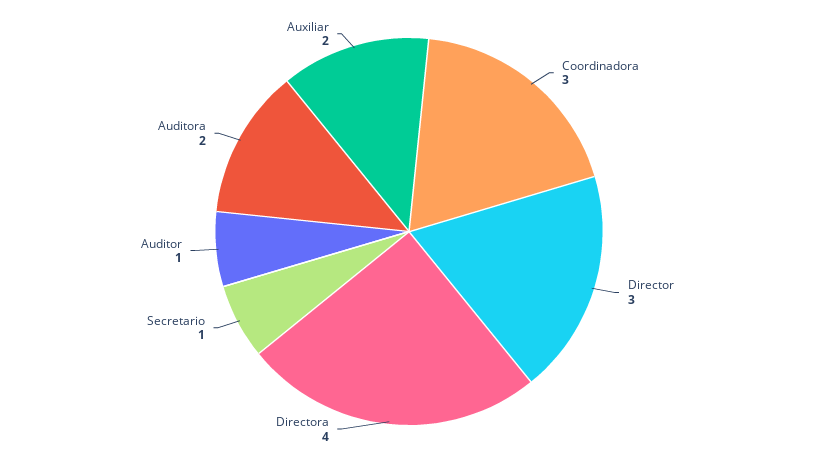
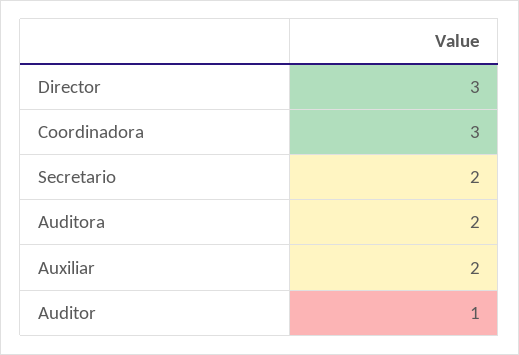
  {
    "Coordinadora": 3,
    "Director": 3,
-   "Directora": 4,
-   "Secretario": 1,
+   "Secretario": 2,
    "Auditor": 1,
    "Auditora": 2,
    "Auxiliar": 2
  }

